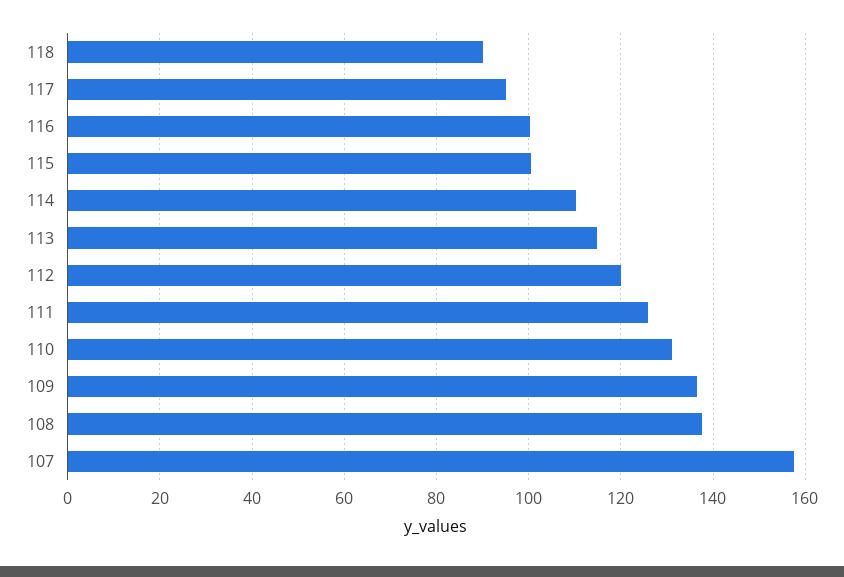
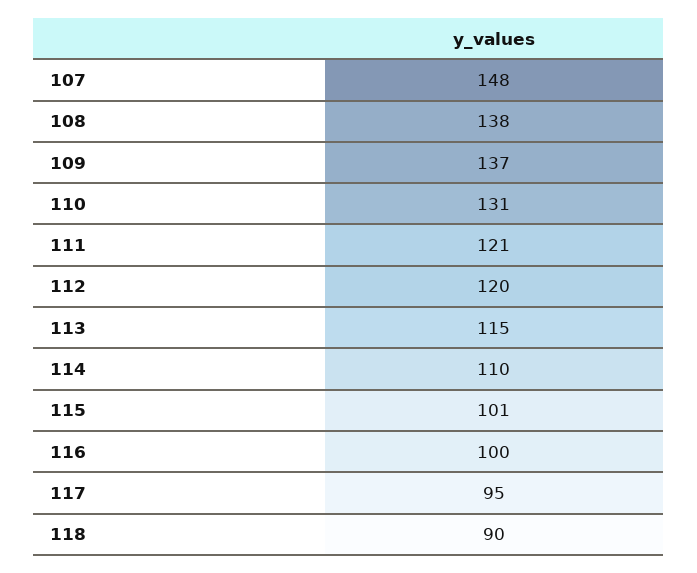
  {
    "118": 90,
    "117": 95,
    "116": 100,
    "115": 101,
    "114": 110,
    "113": 115,
    "112": 120,
-   "111": 126,
+   "111": 121,
    "110": 131,
    "109": 137,
    "108": 138,
-   "107": 158
+   "107": 148
  }

